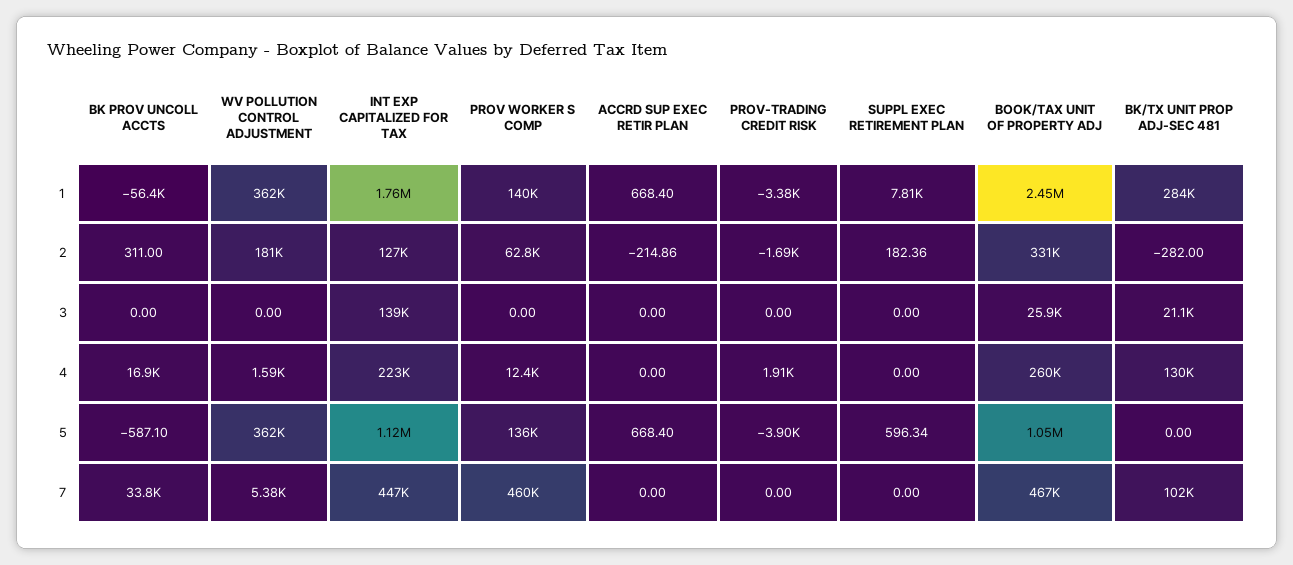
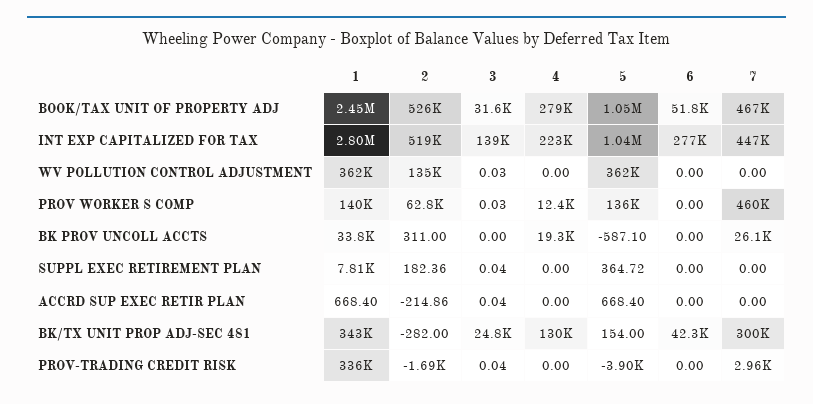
  {
    "BK PROV UNCOLL ACCTS": {
-     "1": -56400,
+     "1": 33800,
      "2": 311,
      "3": 0,
-     "4": 16900,
+     "4": 19300,
      "5": -587.1,
-     "7": 33800
+     "7": 26100,
+     "6": 0
    },
    "WV POLLUTION CONTROL ADJUSTMENT": {
      "1": 362000,
-     "2": 181000,
+     "2": 135000,
-     "3": 0,
+     "3": 0.03,
-     "4": 1590,
+     "4": 0,
      "5": 362000,
-     "7": 5380
+     "7": 0,
+     "6": 0
    },
    "INT EXP CAPITALIZED FOR TAX": {
-     "1": 1760000,
+     "1": 2800000,
-     "2": 127000,
+     "2": 519000,
      "3": 139000,
      "4": 223000,
-     "5": 1120000,
+     "5": 1040000,
-     "7": 447000
+     "7": 447000,
+     "6": 277000
    },
    "PROV WORKER S COMP": {
      "1": 140000,
      "2": 62800,
-     "3": 0,
+     "3": 0.03,
      "4": 12400,
      "5": 136000,
-     "7": 460000
+     "7": 460000,
+     "6": 0
    },
    "ACCRD SUP EXEC RETIR PLAN": {
      "1": 668.4,
      "2": -214.86,
-     "3": 0,
+     "3": 0.04,
      "4": 0,
      "5": 668.4,
-     "7": 0
+     "7": 0,
+     "6": 0
    },
    "PROV-TRADING CREDIT RISK": {
-     "1": -3380,
+     "1": 336000,
      "2": -1690,
-     "3": 0,
+     "3": 0.04,
-     "4": 1910,
+     "4": 0,
      "5": -3900,
-     "7": 0
+     "7": 2960,
+     "6": 0
    },
    "SUPPL EXEC RETIREMENT PLAN": {
      "1": 7810,
      "2": 182.36,
-     "3": 0,
+     "3": 0.04,
      "4": 0,
-     "5": 596.34,
+     "5": 364.72,
-     "7": 0
+     "7": 0,
+     "6": 0
    },
    "BOOK/TAX UNIT OF PROPERTY ADJ": {
      "1": 2450000,
-     "2": 331000,
+     "2": 526000,
-     "3": 25900,
+     "3": 31600,
-     "4": 260000,
+     "4": 279000,
      "5": 1050000,
-     "7": 467000
+     "7": 467000,
+     "6": 51800
    },
    "BK/TX UNIT PROP ADJ-SEC 481": {
-     "1": 284000,
+     "1": 343000,
      "2": -282,
-     "3": 21100,
+     "3": 24800,
      "4": 130000,
-     "5": 0,
+     "5": 154,
-     "7": 102000
+     "7": 300000,
+     "6": 42300
    }
  }

